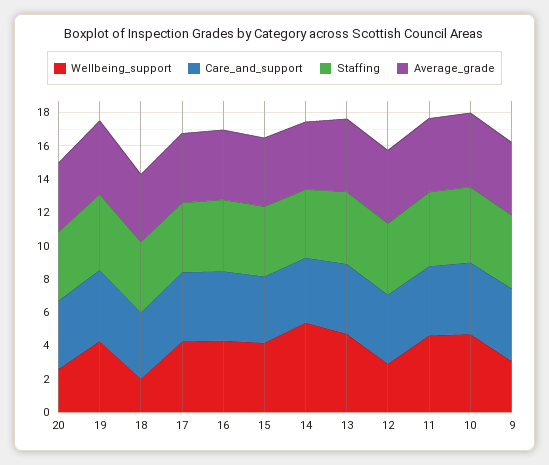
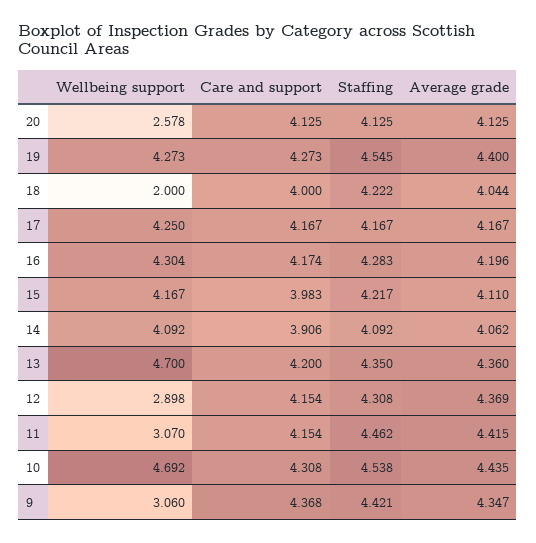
  {
    "Wellbeing_support": {
      "20": 2.578,
      "19": 4.273,
      "18": 2,
      "17": 4.25,
      "16": 4.304,
      "15": 4.167,
-     "14": 5.5,
+     "14": 4.092,
      "13": 4.7,
      "12": 2.898,
-     "11": 4.5,
+     "11": 3.07,
      "10": 4.692,
      "9": 3.06
    },
    "Care_and_support": {
      "20": 4.125,
      "19": 4.273,
      "18": 4,
      "17": 4.167,
      "16": 4.174,
      "15": 3.983,
      "14": 3.906,
      "13": 4.2,
      "12": 4.154,
      "11": 4.154,
      "10": 4.308,
      "9": 4.368
    },
    "Staffing": {
      "20": 4.125,
      "19": 4.545,
      "18": 4.222,
      "17": 4.167,
      "16": 4.283,
      "15": 4.217,
      "14": 4.092,
      "13": 4.35,
      "12": 4.308,
      "11": 4.462,
      "10": 4.538,
      "9": 4.421
    },
    "Average_grade": {
      "20": 4.125,
      "19": 4.4,
      "18": 4.044,
      "17": 4.167,
      "16": 4.196,
      "15": 4.11,
      "14": 4.062,
      "13": 4.36,
      "12": 4.369,
      "11": 4.415,
      "10": 4.435,
      "9": 4.347
    }
  }

